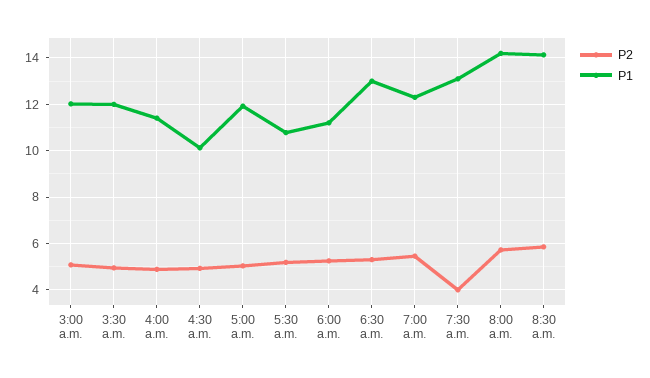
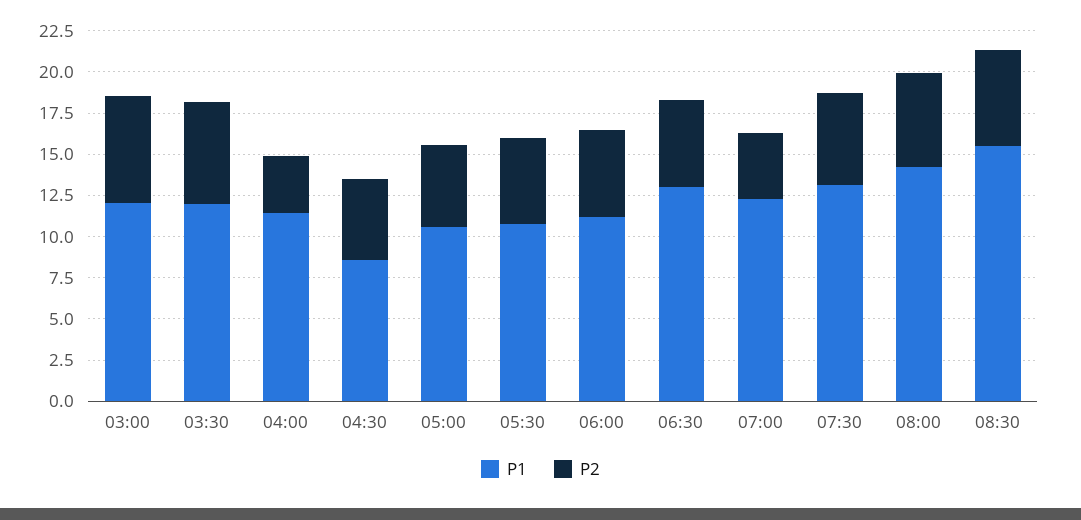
  {
    "P2": {
-     "3:00 a.m.": 5,
+     "3:00 a.m.": 6.5,
-     "3:30 a.m.": 5,
+     "3:30 a.m.": 6,
-     "4:00 a.m.": 5,
+     "4:00 a.m.": 3.5,
      "4:30 a.m.": 5,
      "5:00 a.m.": 5,
      "5:30 a.m.": 5,
      "6:00 a.m.": 5.5,
      "6:30 a.m.": 5.5,
-     "7:00 a.m.": 5.5,
+     "7:00 a.m.": 4,
-     "7:30 a.m.": 4,
+     "7:30 a.m.": 5.5,
      "8:00 a.m.": 5.5,
      "8:30 a.m.": 6
    },
    "P1": {
      "3:00 a.m.": 12,
      "3:30 a.m.": 12,
      "4:00 a.m.": 11.5,
-     "4:30 a.m.": 10,
+     "4:30 a.m.": 8.5,
-     "5:00 a.m.": 12,
+     "5:00 a.m.": 10.5,
      "5:30 a.m.": 11,
      "6:00 a.m.": 11,
      "6:30 a.m.": 13,
      "7:00 a.m.": 12.5,
      "7:30 a.m.": 13,
      "8:00 a.m.": 14,
-     "8:30 a.m.": 14
+     "8:30 a.m.": 15.5
    }
  }

